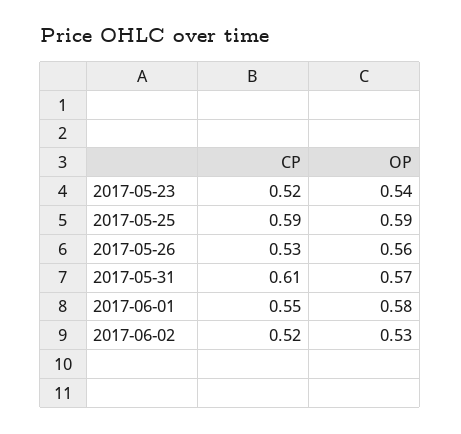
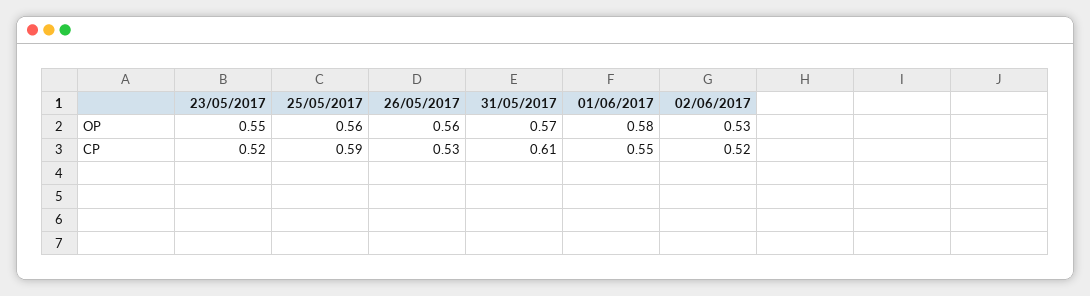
  {
    "CP": {
      "2017-05-23": 0.52,
      "2017-05-25": 0.59,
      "2017-05-26": 0.53,
      "2017-05-31": 0.61,
      "2017-06-01": 0.55,
      "2017-06-02": 0.52
    },
    "OP": {
-     "2017-05-23": 0.54,
+     "2017-05-23": 0.55,
-     "2017-05-25": 0.59,
+     "2017-05-25": 0.56,
      "2017-05-26": 0.56,
      "2017-05-31": 0.57,
      "2017-06-01": 0.58,
      "2017-06-02": 0.53
    }
  }

